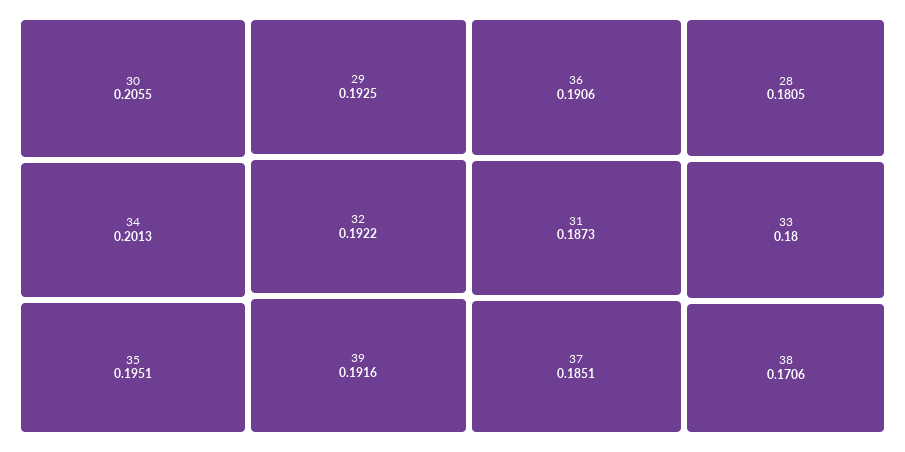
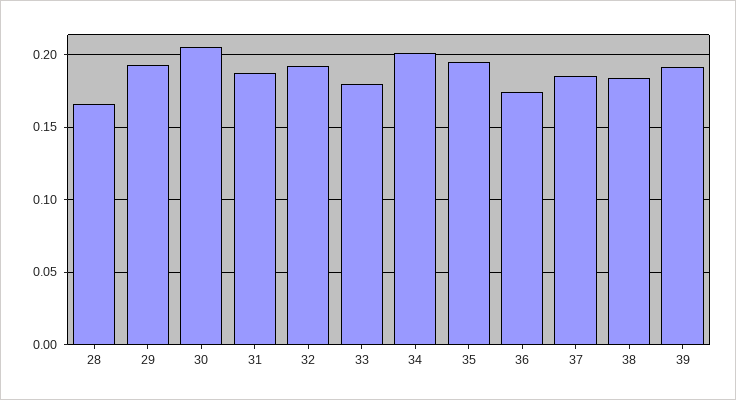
  {
    "30": 0.2055,
    "34": 0.2013,
    "35": 0.1951,
    "29": 0.1925,
    "32": 0.1922,
    "39": 0.1916,
-   "36": 0.1906,
+   "36": 0.175,
    "31": 0.1873,
    "37": 0.1851,
-   "28": 0.1805,
+   "28": 0.165,
    "33": 0.18,
-   "38": 0.1706
+   "38": 0.185
  }

